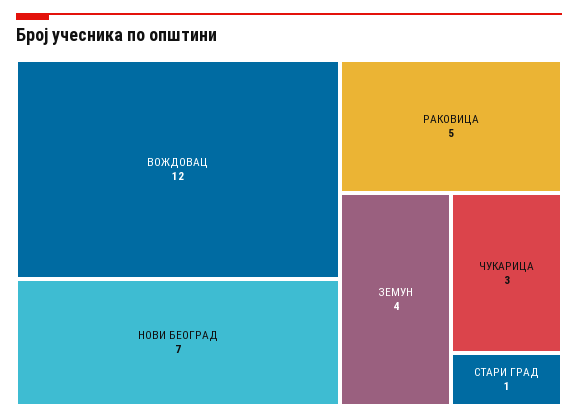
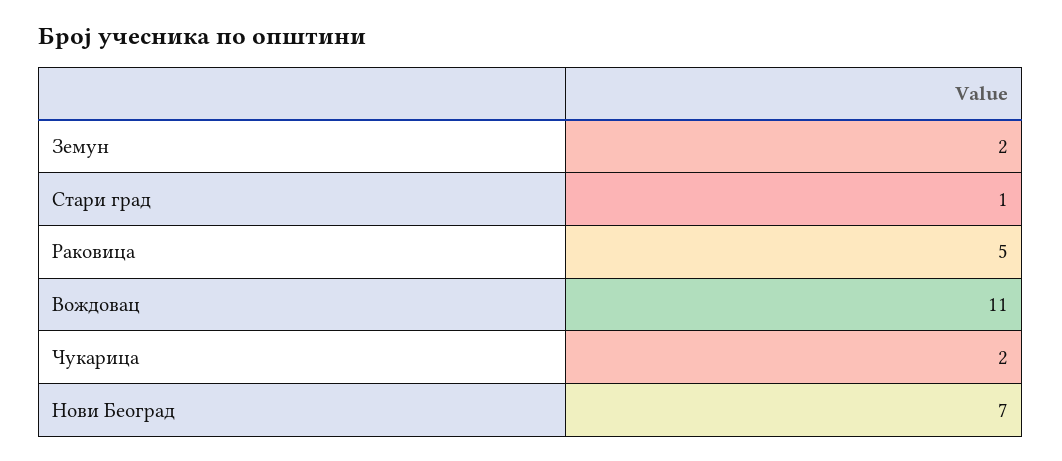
  {
-   "ВОЖДОВАЦ": 12,
+   "ВОЖДОВАЦ": 11,
    "НОВИ БЕОГРАД": 7,
    "РАКОВИЦА": 5,
-   "ЗЕМУН": 4,
+   "ЗЕМУН": 2,
-   "ЧУКАРИЦА": 3,
+   "ЧУКАРИЦА": 2,
    "СТАРИ ГРАД": 1
  }

